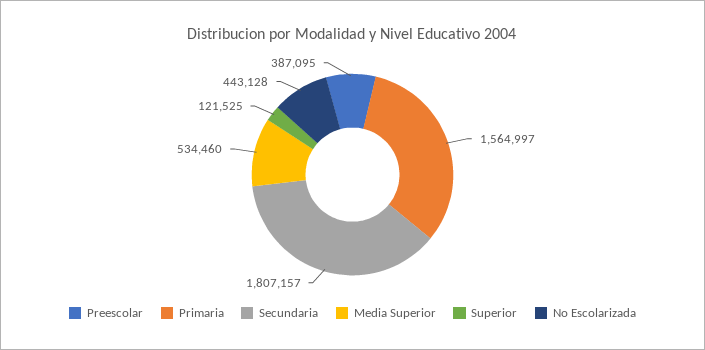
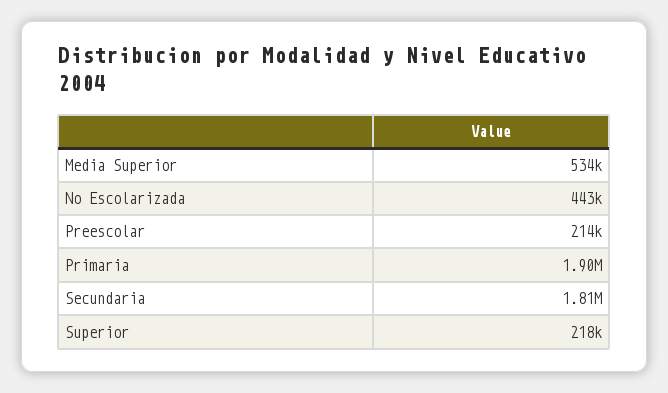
  {
-   "Preescolar": 387095,
+   "Preescolar": 214000,
-   "Primaria": 1564997,
+   "Primaria": 1900000,
    "Secundaria": 1807157,
    "Media Superior": 534460,
-   "Superior": 121525,
+   "Superior": 218000,
    "No Escolarizada": 443128
  }

